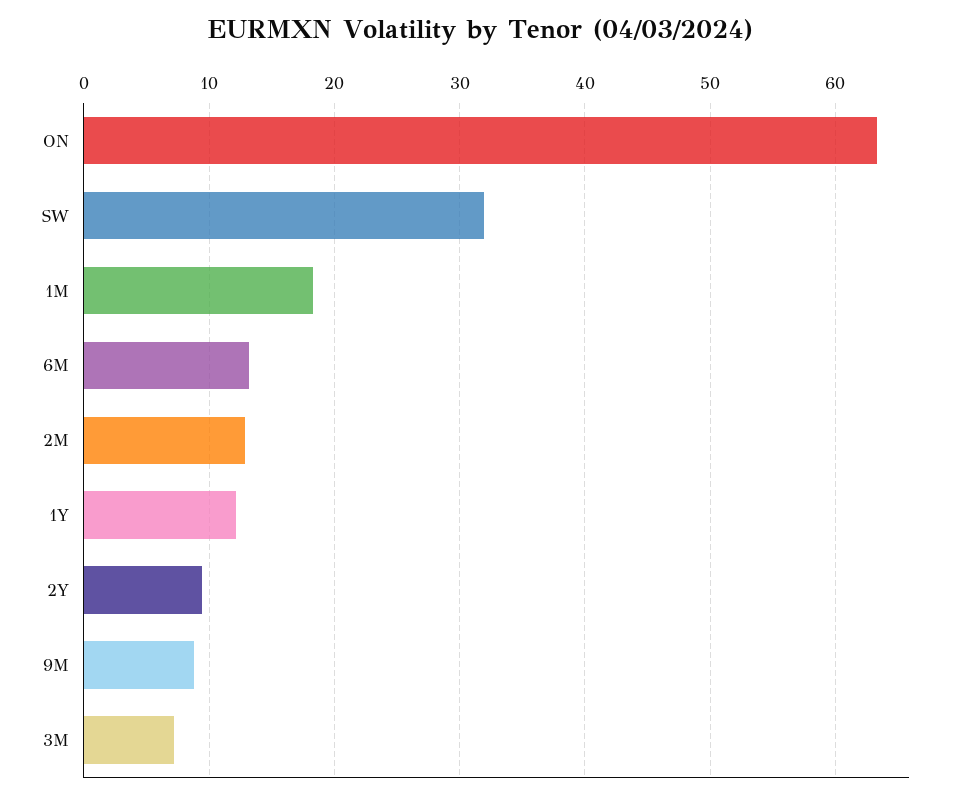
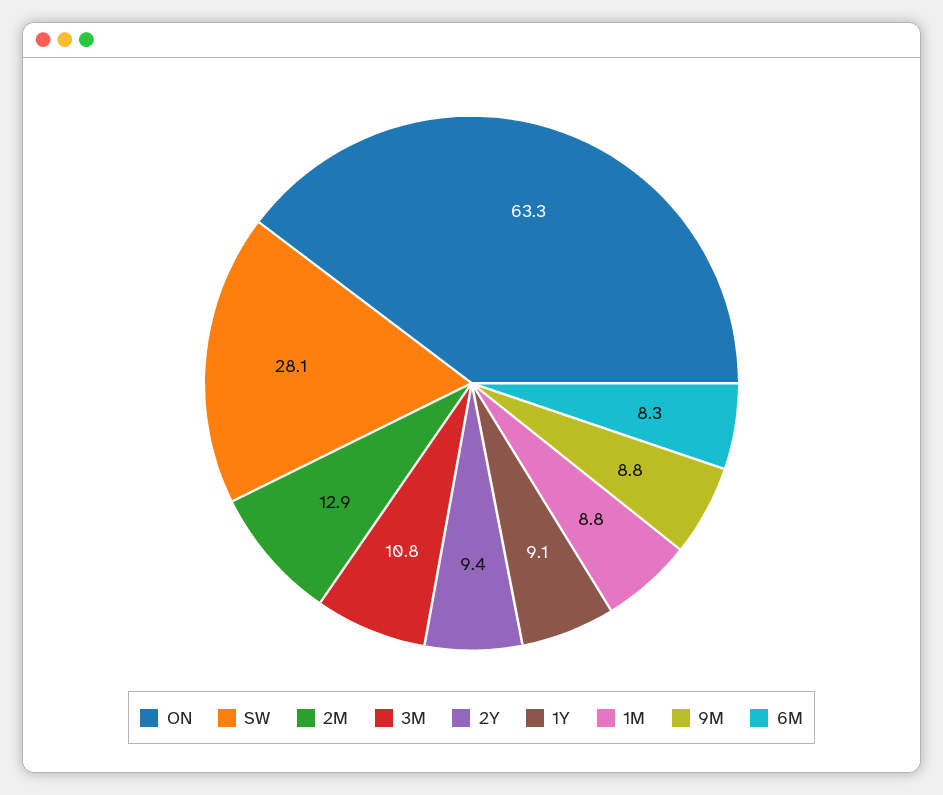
  {
    "ON": 63.3,
-   "SW": 32,
+   "SW": 28.1,
-   "1M": 18,
+   "1M": 8.8,
-   "6M": 13,
+   "6M": 8.3,
    "2M": 12.9,
-   "1Y": 12,
+   "1Y": 9.1,
    "2Y": 9.4,
    "9M": 8.8,
-   "3M": 7
+   "3M": 10.8
  }

